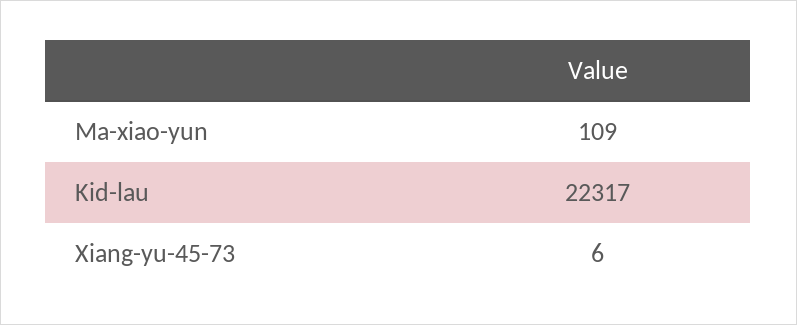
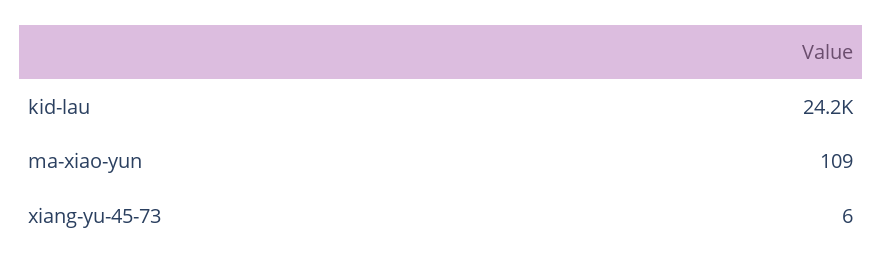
  {
    "Ma-xiao-yun": 109,
-   "Kid-lau": 22317,
+   "Kid-lau": 24200,
    "Xiang-yu-45-73": 6
  }

